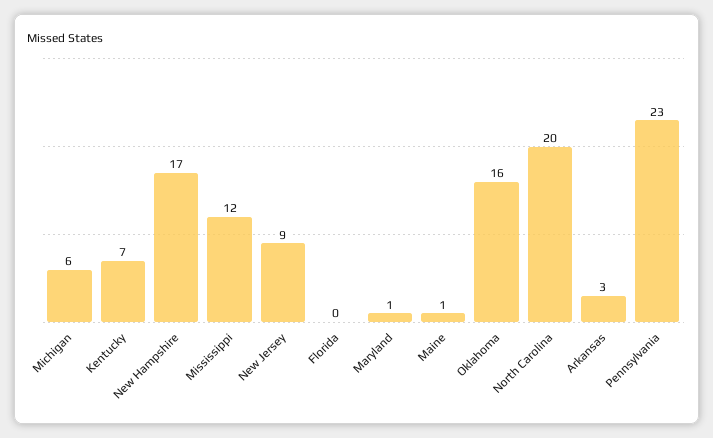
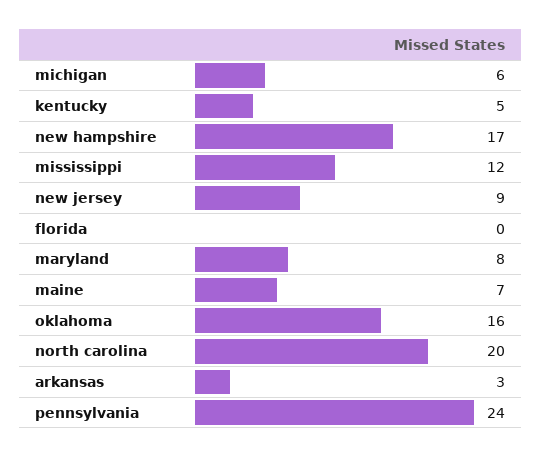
  {
    "Michigan": 6,
-   "Kentucky": 7,
+   "Kentucky": 5,
    "New Hampshire": 17,
    "Mississippi": 12,
    "New Jersey": 9,
    "Florida": 0,
-   "Maryland": 1,
+   "Maryland": 8,
-   "Maine": 1,
+   "Maine": 7,
    "Oklahoma": 16,
    "North Carolina": 20,
    "Arkansas": 3,
-   "Pennsylvania": 23
+   "Pennsylvania": 24
  }

